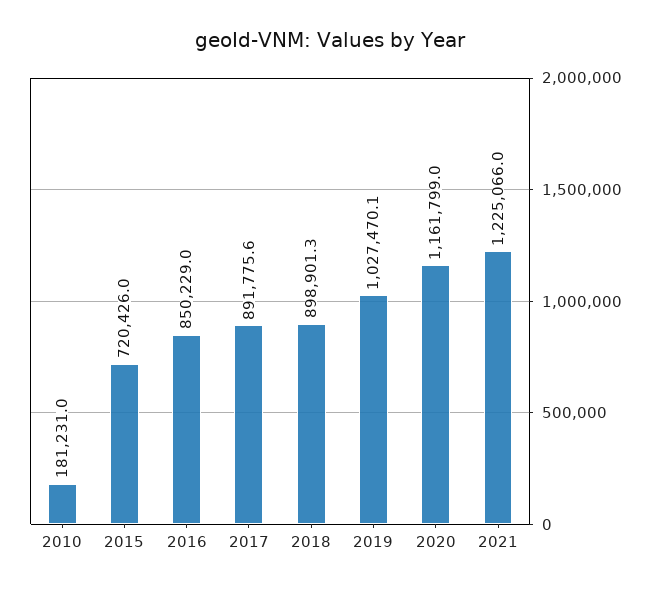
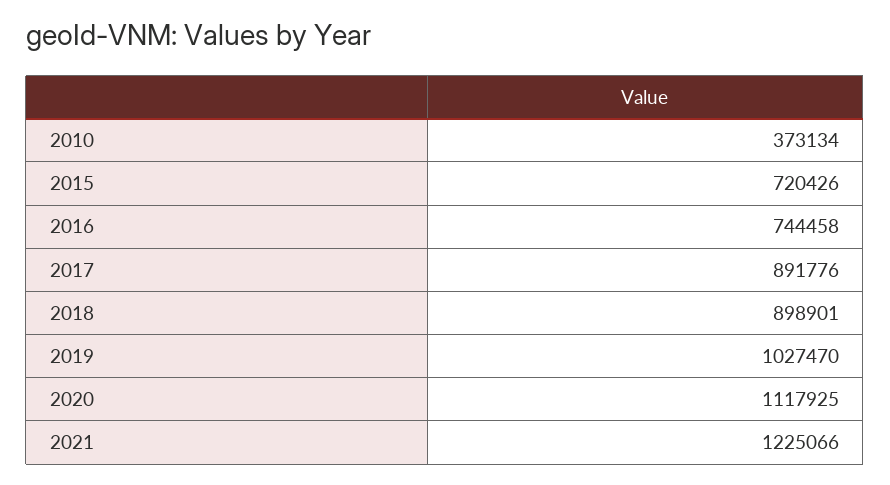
  {
-   "2010": 181231,
+   "2010": 373134,
    "2015": 720426,
-   "2016": 850229,
+   "2016": 744458,
    "2017": 891775.6,
    "2018": 898901.3,
    "2019": 1027470.1,
-   "2020": 1161799,
+   "2020": 1117925,
    "2021": 1225066
  }

